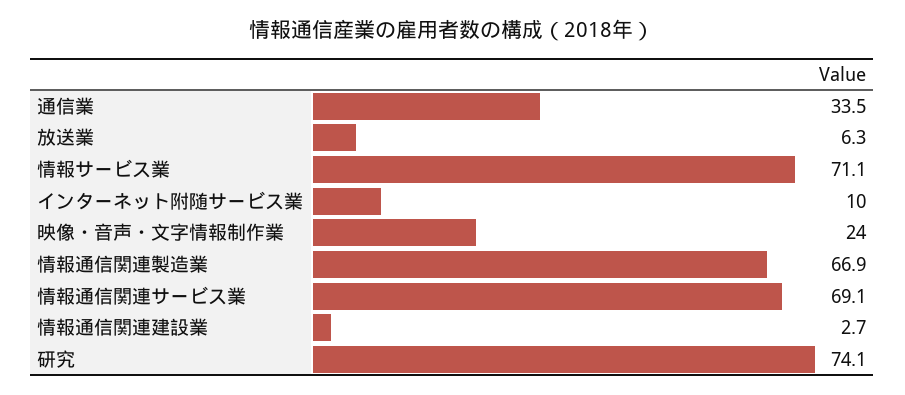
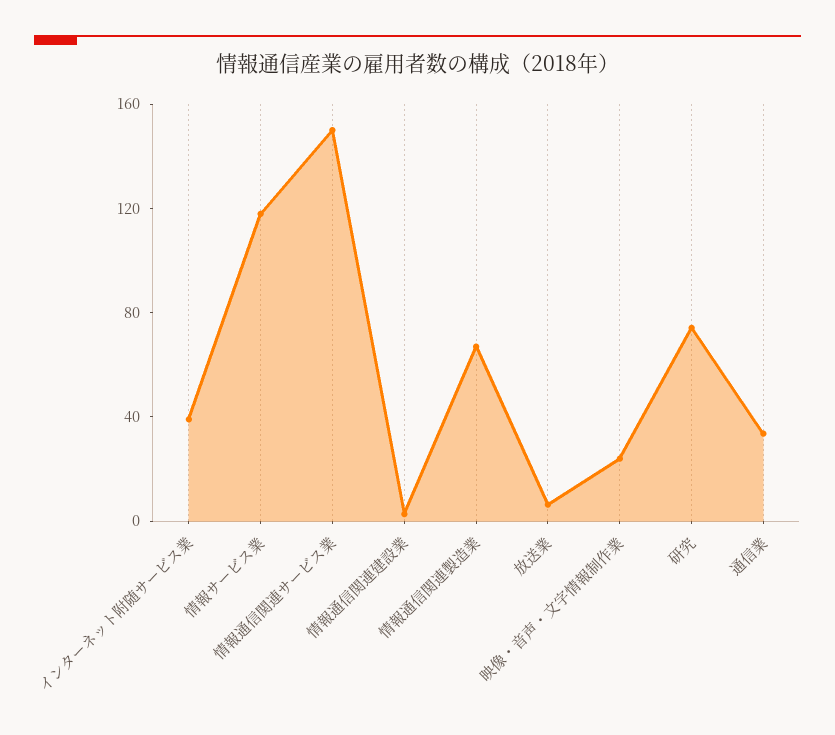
  {
    "通信業": 33.5,
    "放送業": 6.3,
-   "情報サービス業": 71.1,
+   "情報サービス業": 120,
-   "インターネット附随サービス業": 10,
+   "インターネット附随サービス業": 40,
    "映像・音声・文字情報制作業": 24,
    "情報通信関連製造業": 66.9,
-   "情報通信関連サービス業": 69.1,
+   "情報通信関連サービス業": 150,
    "情報通信関連建設業": 2.7,
    "研究": 74.1
  }

